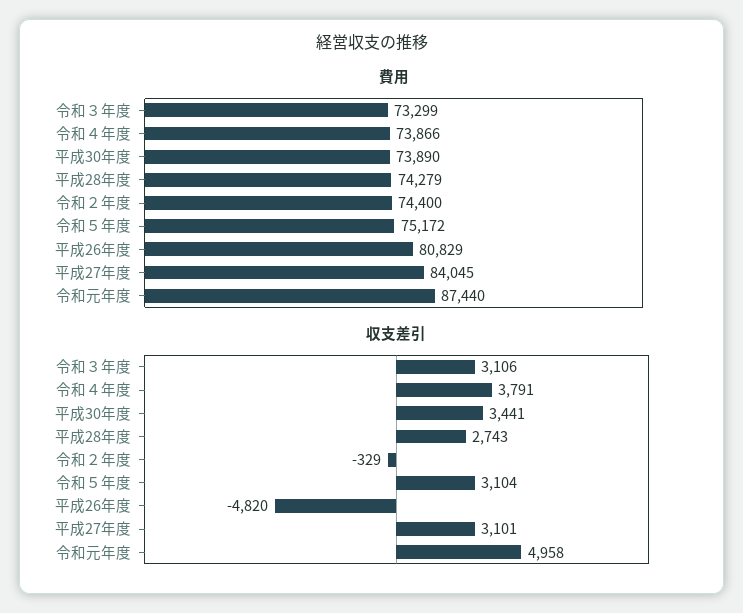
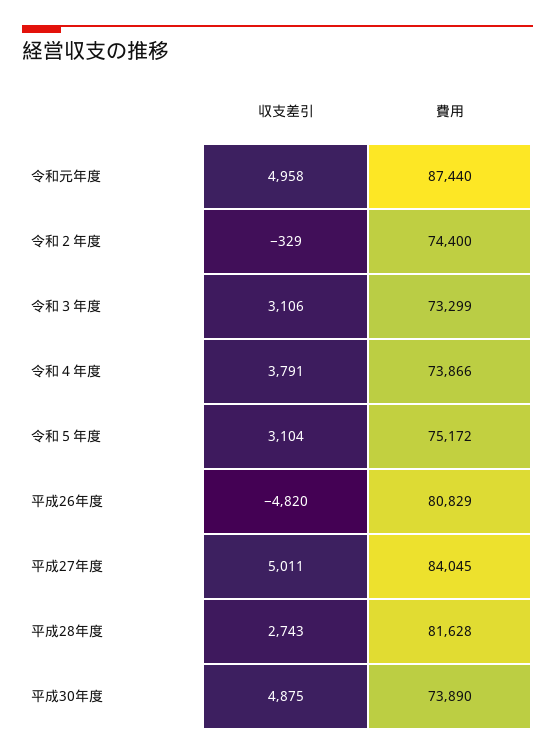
  {
    "費用": {
      "令和３年度": 73299,
      "令和４年度": 73866,
      "平成30年度": 73890,
-     "平成28年度": 74279,
+     "平成28年度": 81628,
      "令和２年度": 74400,
      "令和５年度": 75172,
      "平成26年度": 80829,
      "平成27年度": 84045,
      "令和元年度": 87440
    },
    "収支差引": {
      "令和３年度": 3106,
      "令和４年度": 3791,
-     "平成30年度": 3441,
+     "平成30年度": 4875,
      "平成28年度": 2743,
      "令和２年度": -329,
      "令和５年度": 3104,
      "平成26年度": -4820,
-     "平成27年度": 3101,
+     "平成27年度": 5011,
      "令和元年度": 4958
    }
  }

